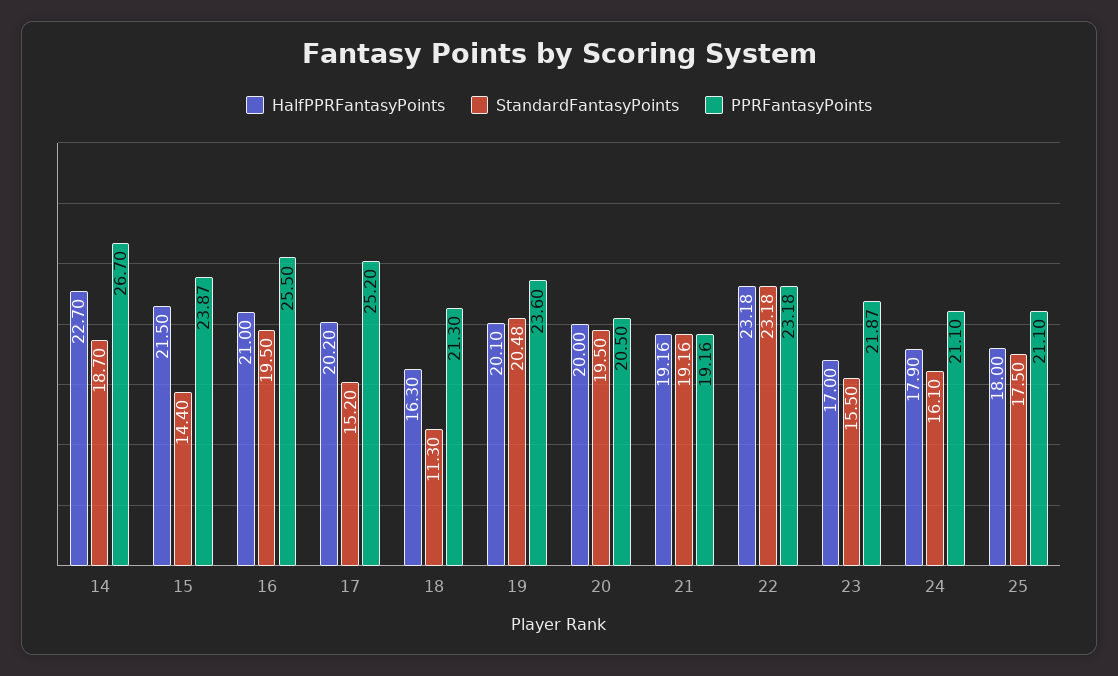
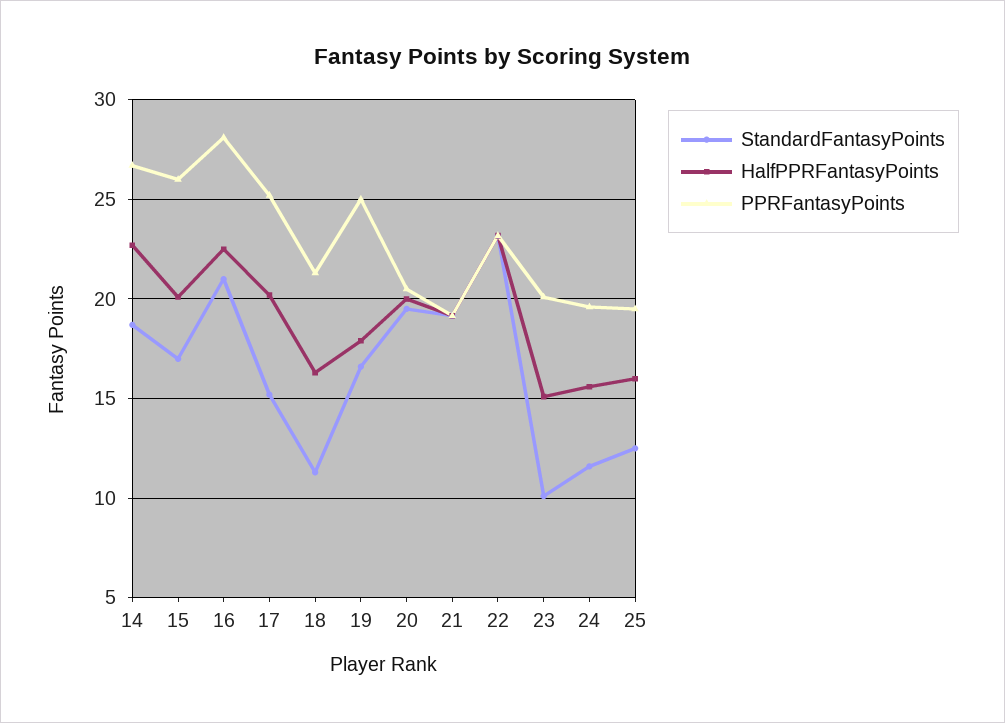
  {
    "HalfPPRFantasyPoints": {
      "14": 22.7,
-     "15": 21.5,
+     "15": 20,
-     "16": 21,
+     "16": 22.5,
      "17": 20.2,
      "18": 16.3,
-     "19": 20.1,
+     "19": 18,
      "20": 20,
      "21": 19.16,
      "22": 23.18,
-     "23": 17,
+     "23": 15,
-     "24": 17.9,
+     "24": 15.5,
-     "25": 18
+     "25": 16
    },
    "StandardFantasyPoints": {
      "14": 18.7,
-     "15": 14.4,
+     "15": 17,
-     "16": 19.5,
+     "16": 21,
      "17": 15.2,
      "18": 11.3,
-     "19": 20.48,
+     "19": 16.5,
      "20": 19.5,
      "21": 19.16,
      "22": 23.18,
-     "23": 15.5,
+     "23": 10,
-     "24": 16.1,
+     "24": 11.5,
-     "25": 17.5
+     "25": 12.5
    },
    "PPRFantasyPoints": {
      "14": 26.7,
-     "15": 23.87,
+     "15": 26,
-     "16": 25.5,
+     "16": 28,
      "17": 25.2,
      "18": 21.3,
-     "19": 23.6,
+     "19": 25,
      "20": 20.5,
      "21": 19.16,
      "22": 23.18,
-     "23": 21.87,
+     "23": 20,
-     "24": 21.1,
+     "24": 19.5,
-     "25": 21.1
+     "25": 19.5
    }
  }

